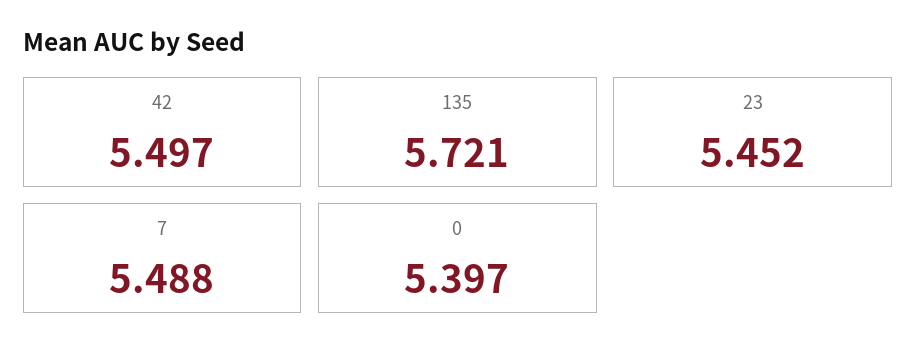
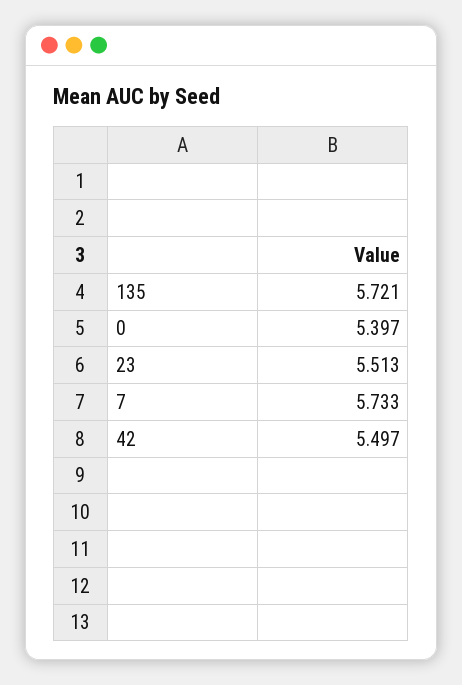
  {
    "42": 5.497,
    "135": 5.721,
-   "23": 5.452,
+   "23": 5.513,
-   "7": 5.488,
+   "7": 5.733,
    "0": 5.397
  }

